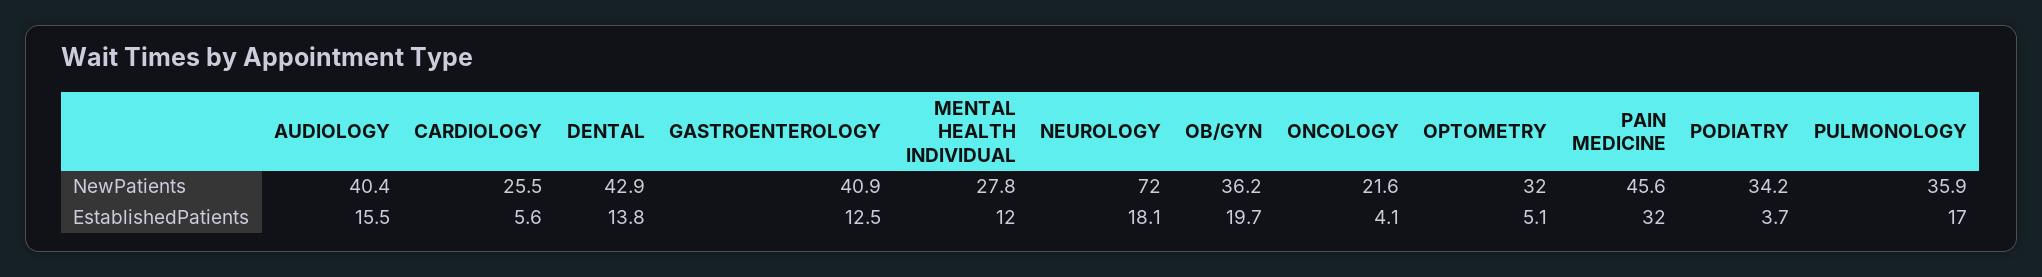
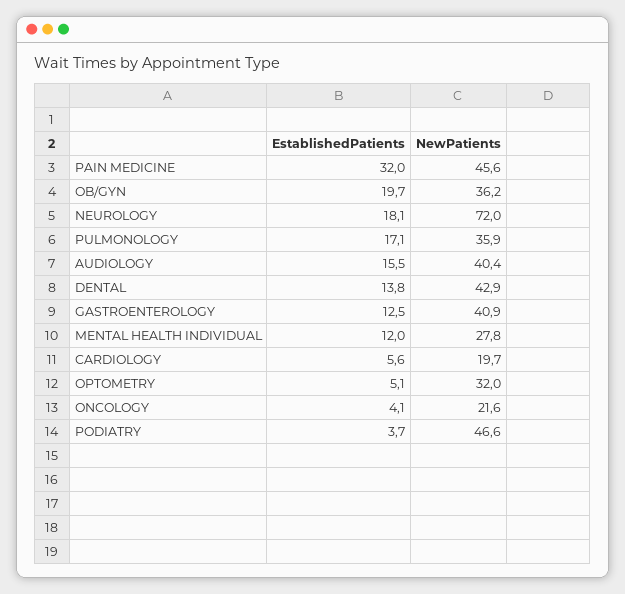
  {
    "AUDIOLOGY": {
      "NewPatients": 40.4,
      "EstablishedPatients": 15.5
    },
    "CARDIOLOGY": {
-     "NewPatients": 25.5,
+     "NewPatients": 19.7,
      "EstablishedPatients": 5.6
    },
    "DENTAL": {
      "NewPatients": 42.9,
      "EstablishedPatients": 13.8
    },
    "GASTROENTEROLOGY": {
      "NewPatients": 40.9,
      "EstablishedPatients": 12.5
    },
    "MENTAL HEALTH INDIVIDUAL": {
      "NewPatients": 27.8,
      "EstablishedPatients": 12
    },
    "NEUROLOGY": {
      "NewPatients": 72,
      "EstablishedPatients": 18.1
    },
    "OB/GYN": {
      "NewPatients": 36.2,
      "EstablishedPatients": 19.7
    },
    "ONCOLOGY": {
      "NewPatients": 21.6,
      "EstablishedPatients": 4.1
    },
    "OPTOMETRY": {
      "NewPatients": 32,
      "EstablishedPatients": 5.1
    },
    "PAIN MEDICINE": {
      "NewPatients": 45.6,
      "EstablishedPatients": 32
    },
    "PODIATRY": {
-     "NewPatients": 34.2,
+     "NewPatients": 46.6,
      "EstablishedPatients": 3.7
    },
    "PULMONOLOGY": {
      "NewPatients": 35.9,
-     "EstablishedPatients": 17
+     "EstablishedPatients": 17.1
    }
  }

